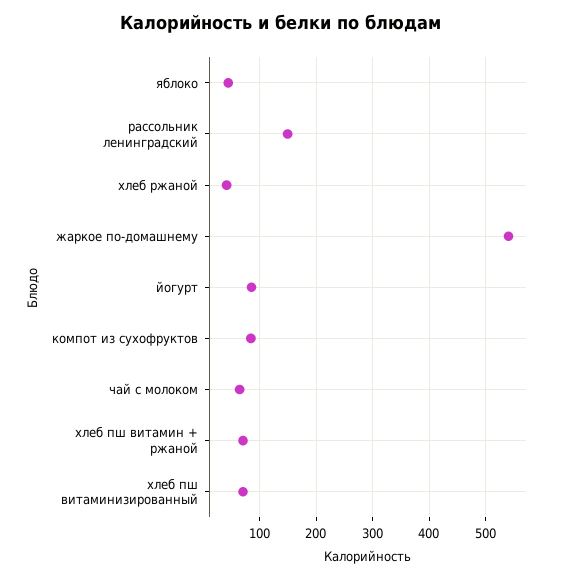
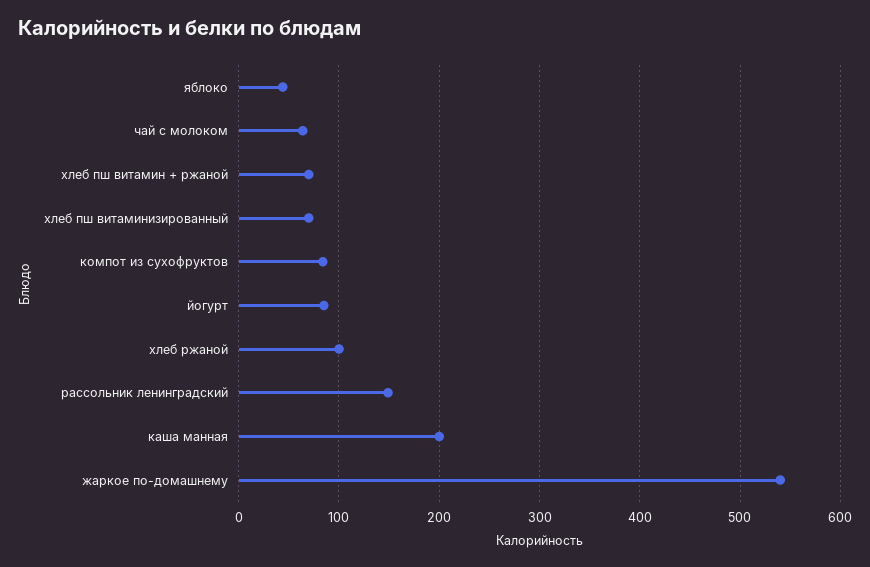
  {
    "яблоко": 40,
    "рассольник ленинградский": 150,
-   "хлеб ржаной": 40,
+   "хлеб ржаной": 100,
    "жаркое по-домашнему": 540,
    "йогурт": 90,
    "компот из сухофруктов": 80,
    "чай с молоком": 60,
    "хлеб пш витамин + ржаной": 70,
-   "хлеб пш витаминизированный": 70
+   "хлеб пш витаминизированный": 70,
+   "каша манная": 200
  }

